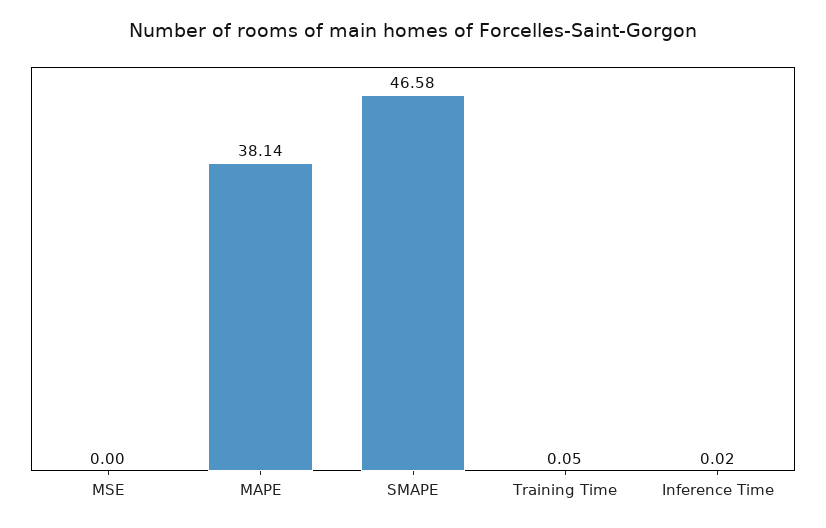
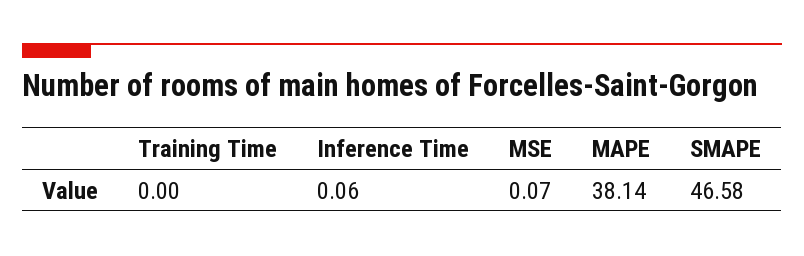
  {
-   "MSE": 0,
+   "MSE": 0.07,
    "MAPE": 38.14,
    "SMAPE": 46.58,
-   "Training Time": 0.05,
+   "Training Time": 0,
-   "Inference Time": 0.02
+   "Inference Time": 0.06
  }

